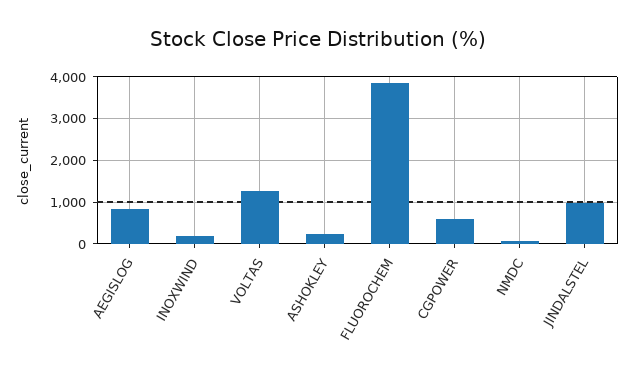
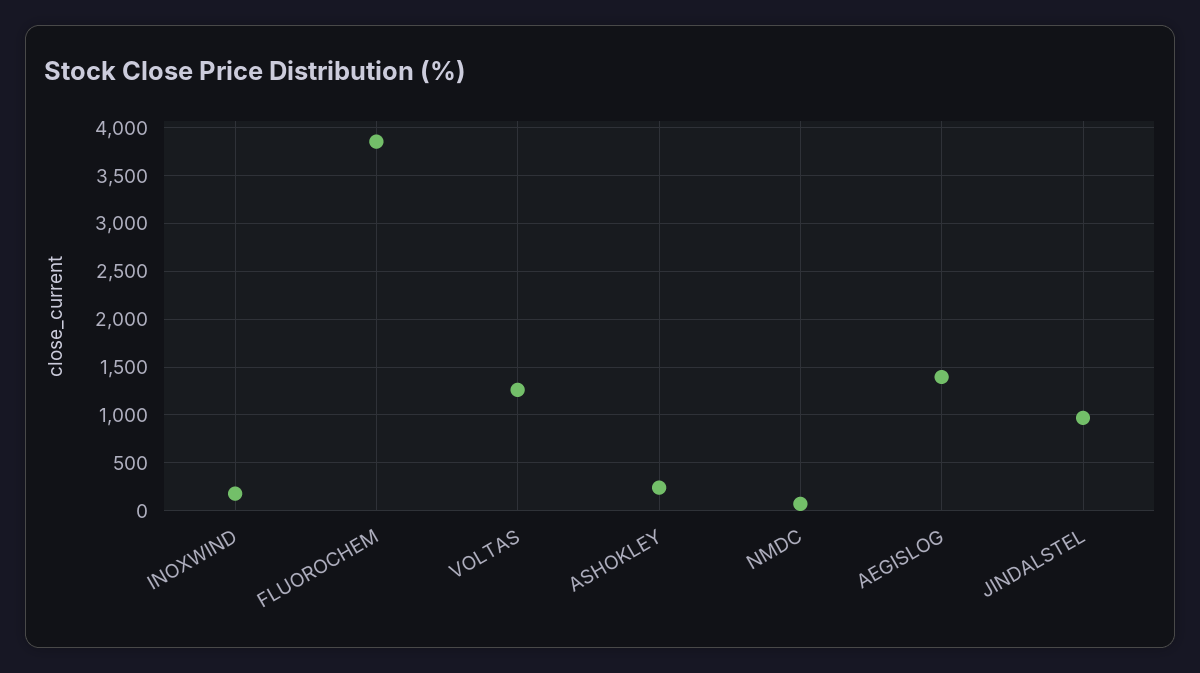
  {
-   "AEGISLOG": 800,
+   "AEGISLOG": 1400,
    "INOXWIND": 200,
    "VOLTAS": 1300,
    "ASHOKLEY": 200,
    "FLUOROCHEM": 3900,
-   "CGPOWER": 600,
    "NMDC": 100,
    "JINDALSTEL": 1000
  }

